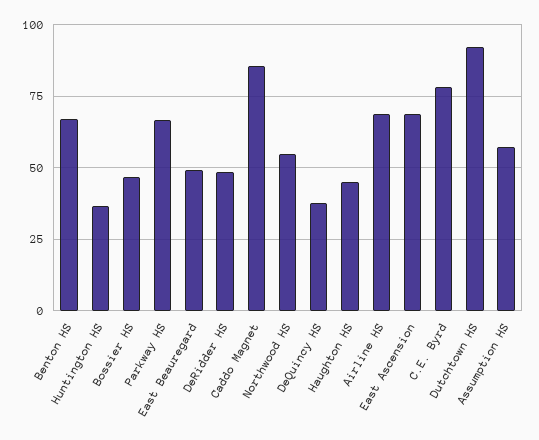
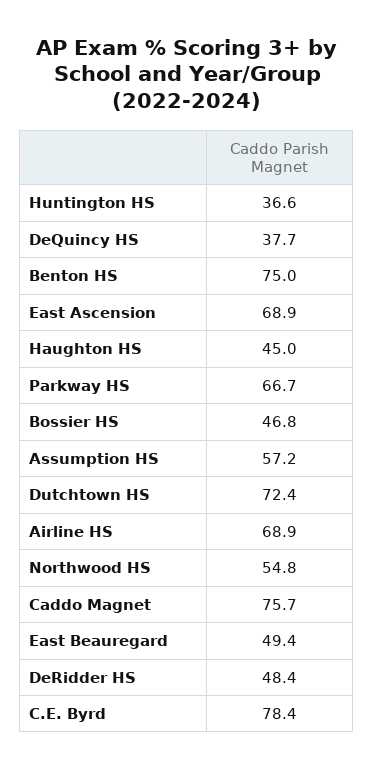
  {
-   "Benton HS": 67.5,
+   "Benton HS": 75,
    "Huntington HS": 36.6,
    "Bossier HS": 46.8,
    "Parkway HS": 66.7,
    "East Beauregard": 49.4,
    "DeRidder HS": 48.4,
-   "Caddo Magnet": 85,
+   "Caddo Magnet": 75.7,
    "Northwood HS": 54.8,
    "DeQuincy HS": 37.7,
    "Haughton HS": 45,
    "Airline HS": 68.9,
    "East Ascension": 68.9,
    "C.E. Byrd": 78.4,
-   "Dutchtown HS": 92.5,
+   "Dutchtown HS": 72.4,
    "Assumption HS": 57.2
  }

